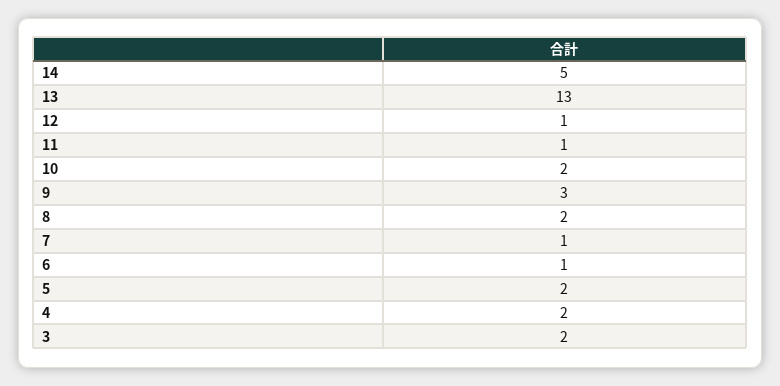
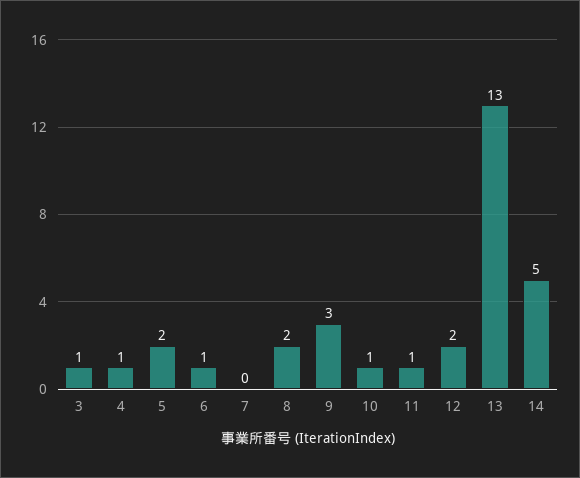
  {
    "14": 5,
    "13": 13,
-   "12": 1,
+   "12": 2,
    "11": 1,
-   "10": 2,
+   "10": 1,
    "9": 3,
    "8": 2,
-   "7": 1,
+   "7": 0,
    "6": 1,
    "5": 2,
-   "4": 2,
+   "4": 1,
-   "3": 2
+   "3": 1
  }

